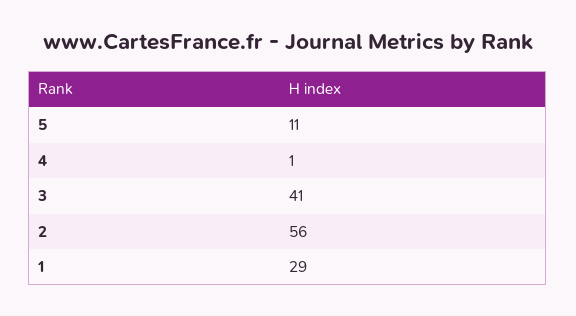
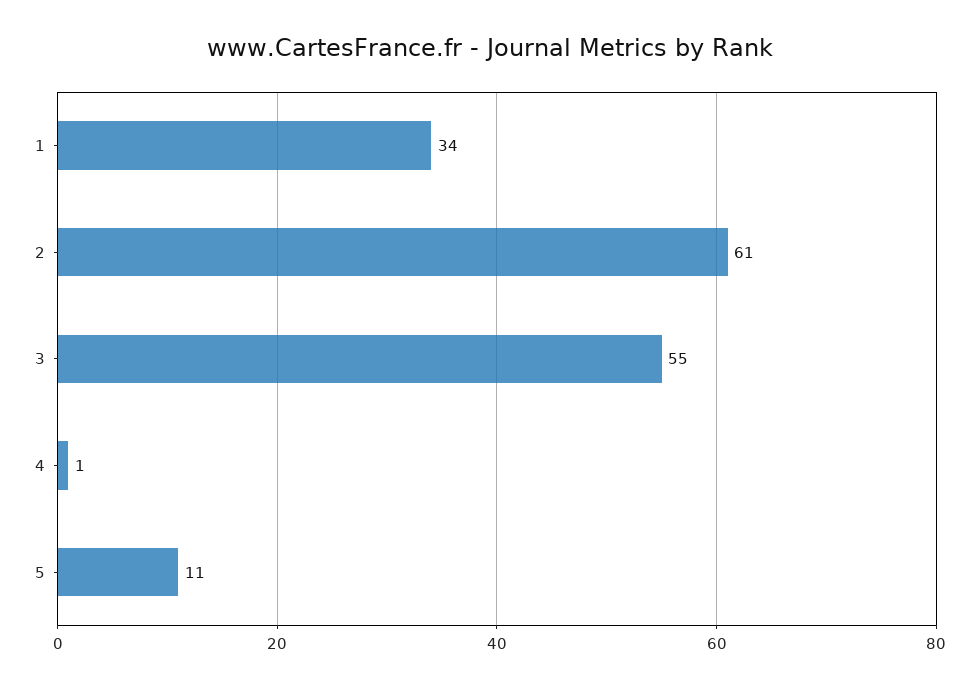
  {
    "5": 11,
    "4": 1,
-   "3": 41,
+   "3": 55,
-   "2": 56,
+   "2": 61,
-   "1": 29
+   "1": 34
  }

